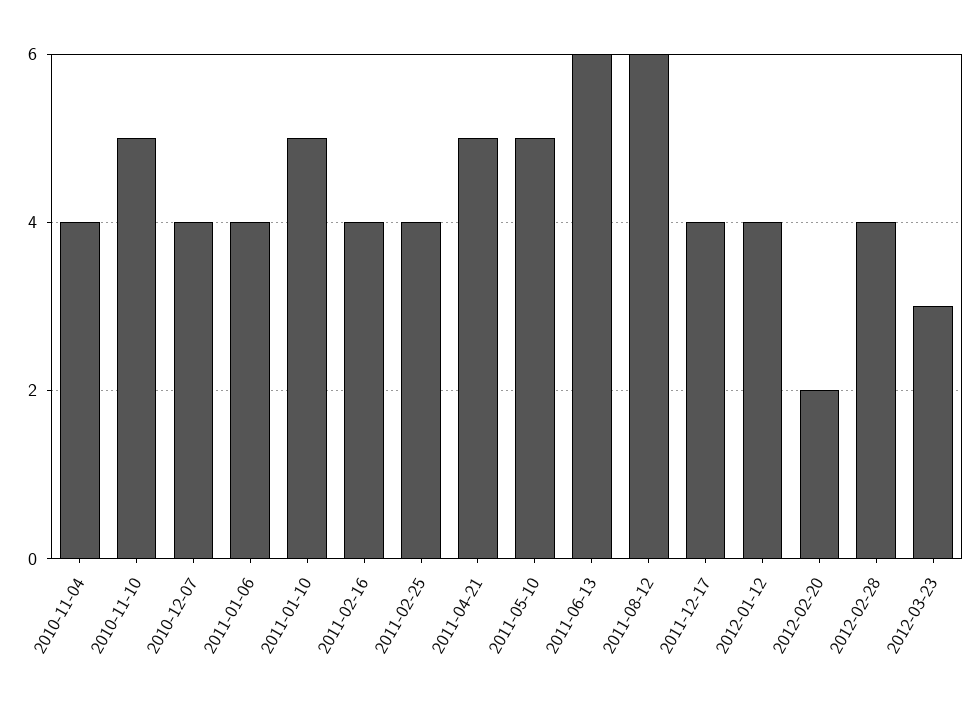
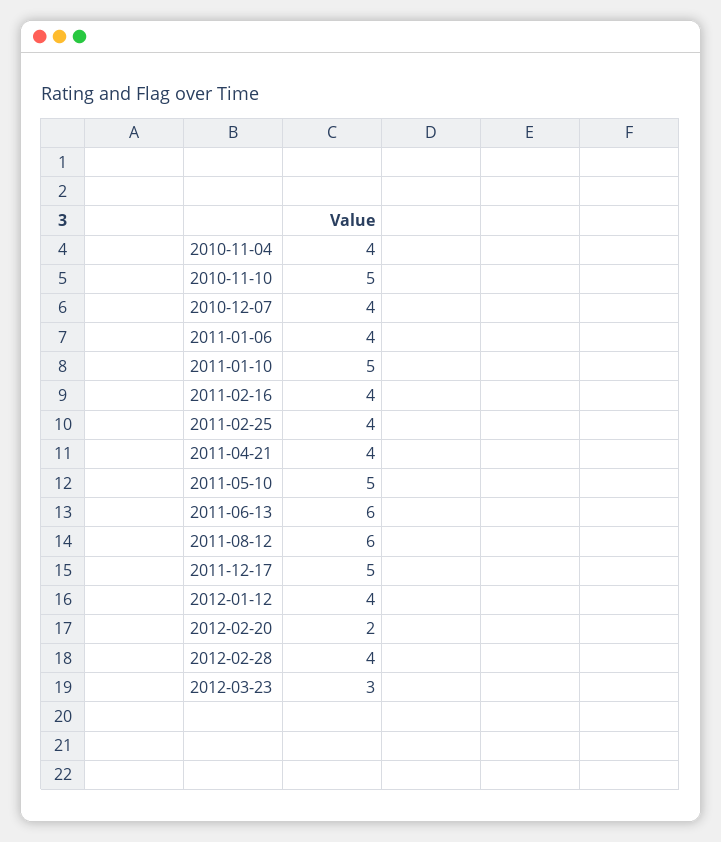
  {
    "2010-11-04": 4,
    "2010-11-10": 5,
    "2010-12-07": 4,
    "2011-01-06": 4,
    "2011-01-10": 5,
    "2011-02-16": 4,
    "2011-02-25": 4,
-   "2011-04-21": 5,
+   "2011-04-21": 4,
    "2011-05-10": 5,
    "2011-06-13": 6,
    "2011-08-12": 6,
-   "2011-12-17": 4,
+   "2011-12-17": 5,
    "2012-01-12": 4,
    "2012-02-20": 2,
    "2012-02-28": 4,
    "2012-03-23": 3
  }

